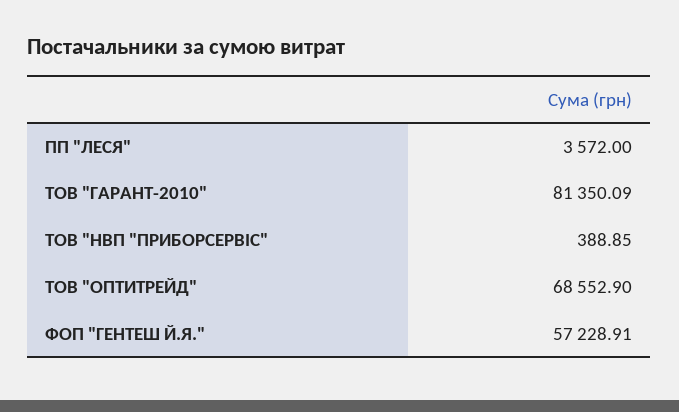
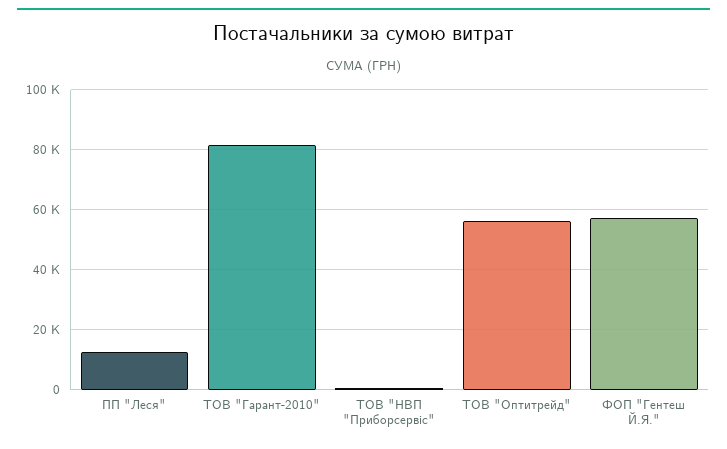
  {
-   "ПП \"ЛЕСЯ\"": 3572,
+   "ПП \"ЛЕСЯ\"": 12000,
    "ТОВ \"ГАРАНТ-2010\"": 81350.09,
    "ТОВ \"НВП \"ПРИБОРСЕРВІС\"": 388.85,
-   "ТОВ \"ОПТИТРЕЙД\"": 68552.9,
+   "ТОВ \"ОПТИТРЕЙД\"": 56000,
    "ФОП \"ГЕНТЕШ Й.Я.\"": 57228.91
  }

